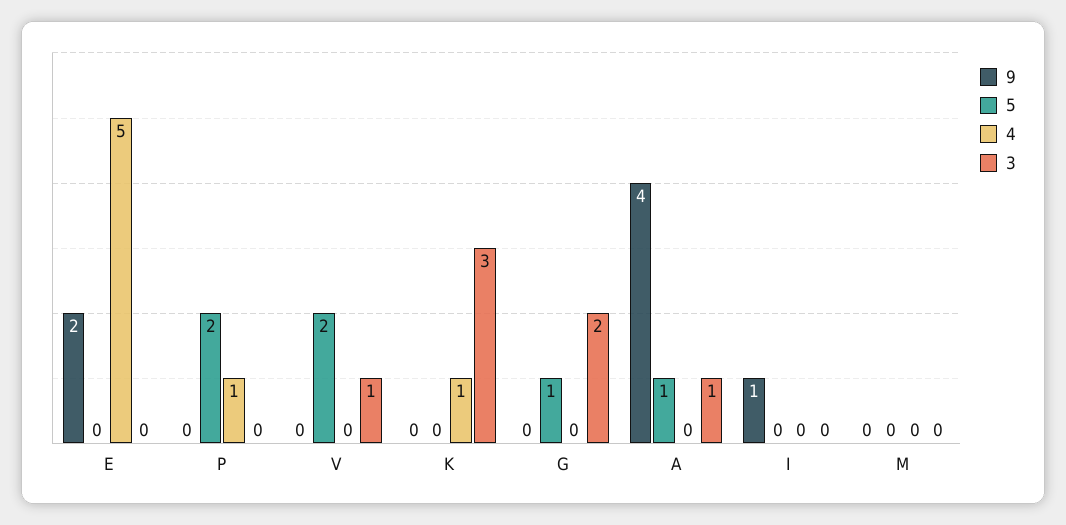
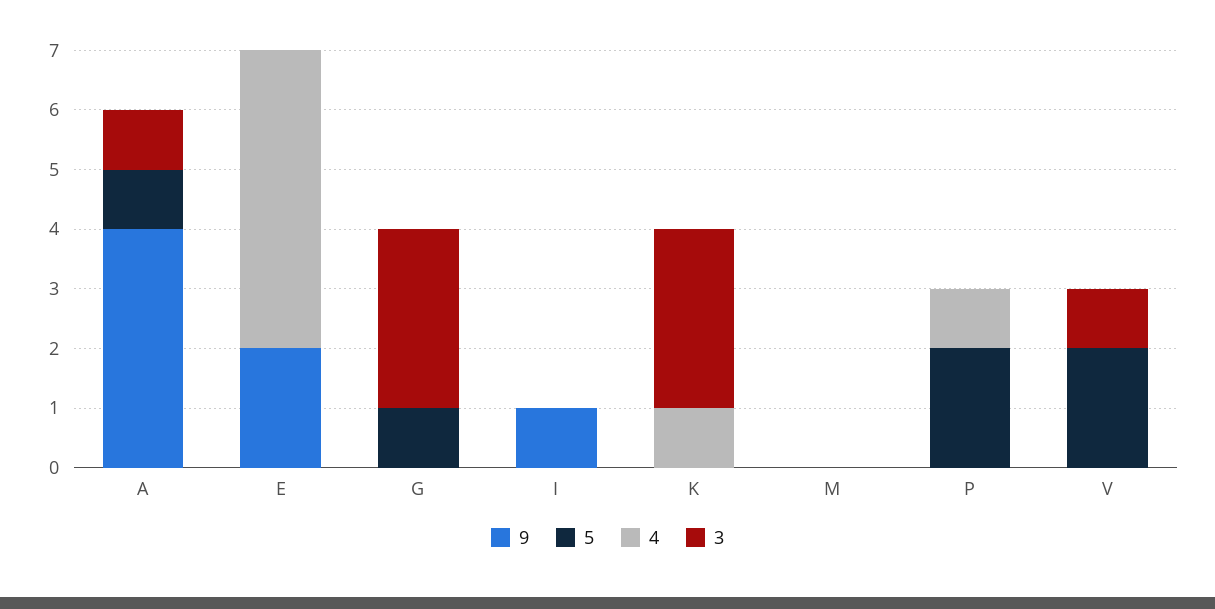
  {
    "9": {
      "E": 2,
      "P": 0,
      "V": 0,
      "K": 0,
      "G": 0,
      "A": 4,
      "I": 1,
      "M": 0
    },
    "5": {
      "E": 0,
      "P": 2,
      "V": 2,
      "K": 0,
      "G": 1,
      "A": 1,
      "I": 0,
      "M": 0
    },
    "4": {
      "E": 5,
      "P": 1,
      "V": 0,
      "K": 1,
      "G": 0,
      "A": 0,
      "I": 0,
      "M": 0
    },
    "3": {
      "E": 0,
      "P": 0,
      "V": 1,
      "K": 3,
-     "G": 2,
+     "G": 3,
      "A": 1,
      "I": 0,
      "M": 0
    }
  }

